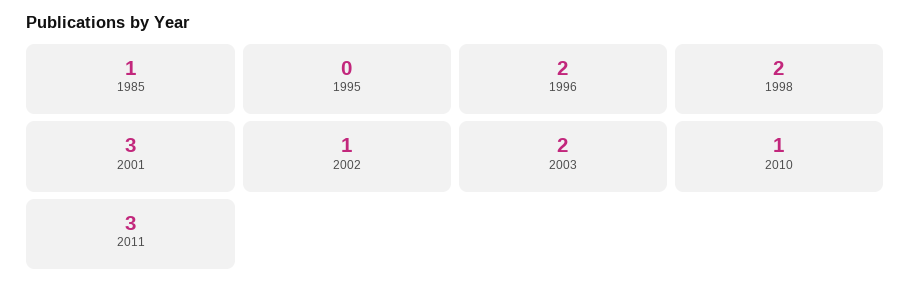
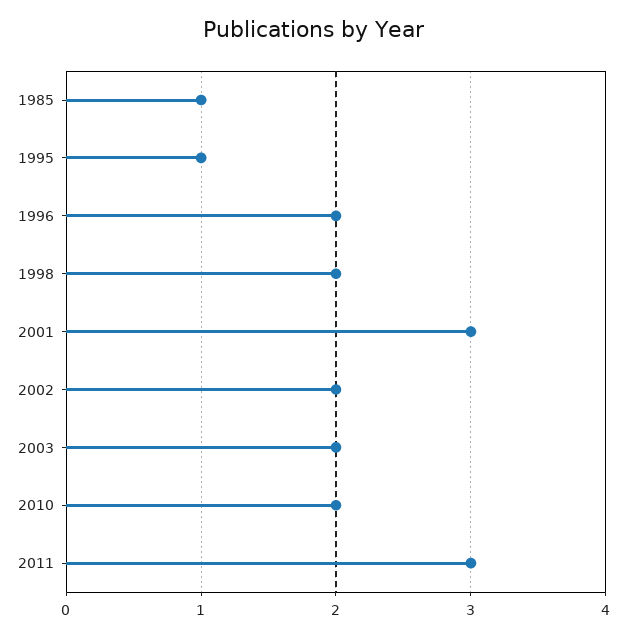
  {
    "1985": 1,
-   "1995": 0,
+   "1995": 1,
    "1996": 2,
    "1998": 2,
    "2001": 3,
-   "2002": 1,
+   "2002": 2,
    "2003": 2,
-   "2010": 1,
+   "2010": 2,
    "2011": 3
  }

